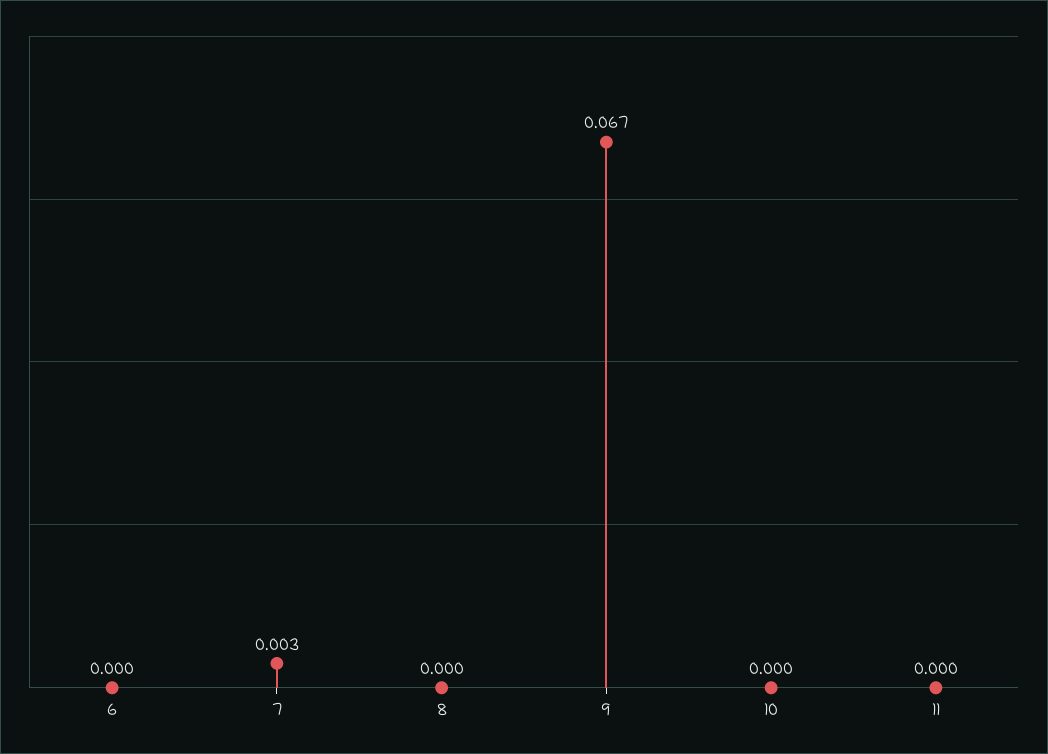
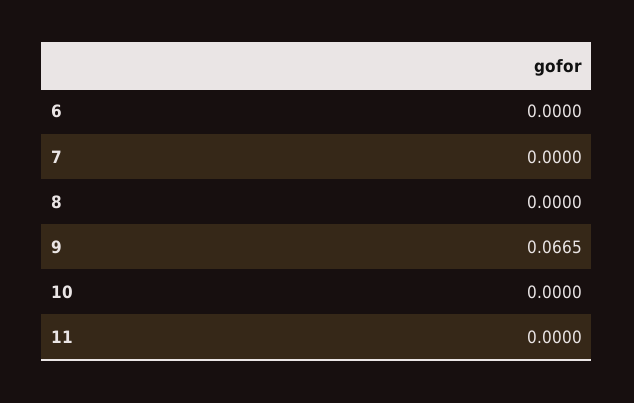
  {
    "6": 0,
-   "7": 0.003,
+   "7": 0,
    "8": 0,
    "9": 0.0665,
    "10": 0,
    "11": 0
  }

